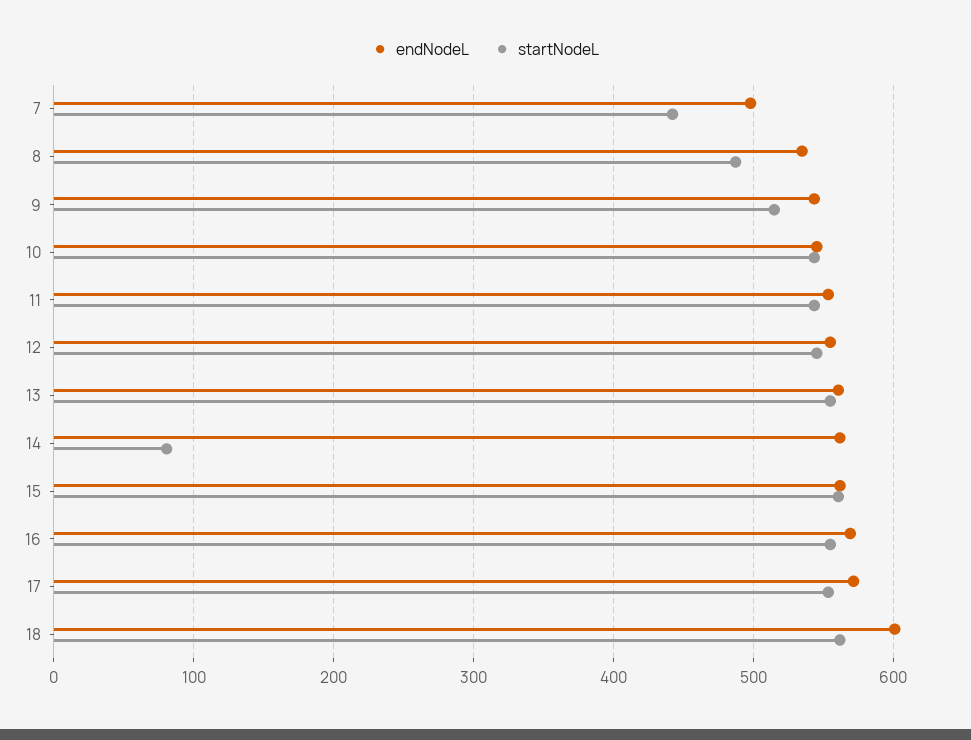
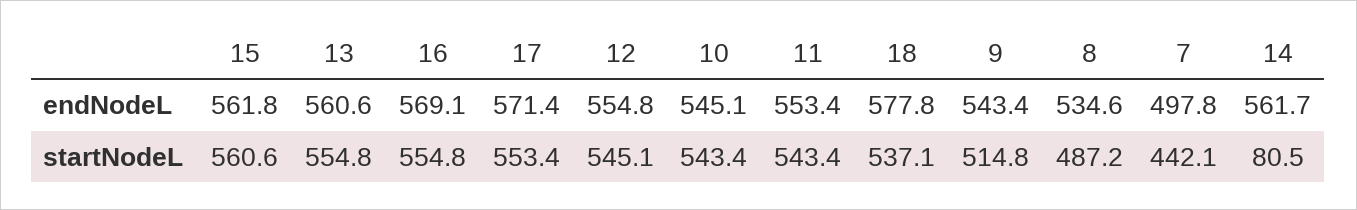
  {
    "endNodeL": {
      "7": 497.8,
      "8": 534.6,
      "9": 543.4,
      "10": 545.1,
      "11": 553.4,
      "12": 554.8,
      "13": 560.6,
      "14": 561.7,
      "15": 561.8,
      "16": 569.1,
      "17": 571.4,
-     "18": 600
+     "18": 577.8
    },
    "startNodeL": {
      "7": 442.1,
      "8": 487.2,
      "9": 514.8,
      "10": 543.4,
      "11": 543.4,
      "12": 545.1,
      "13": 554.8,
      "14": 80.5,
      "15": 560.6,
      "16": 554.8,
      "17": 553.4,
-     "18": 560
+     "18": 537.1
    }
  }

